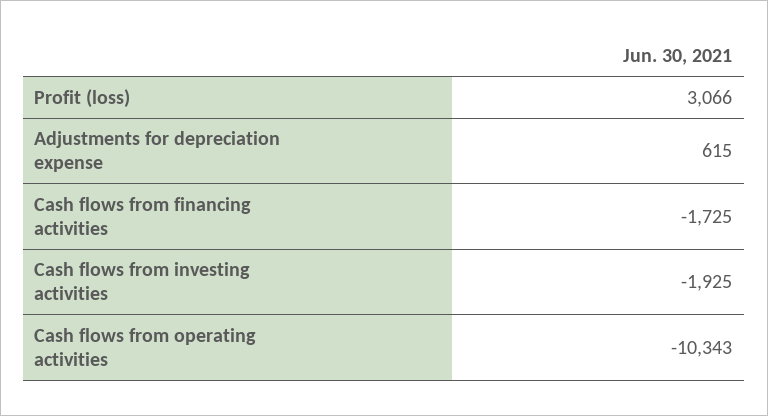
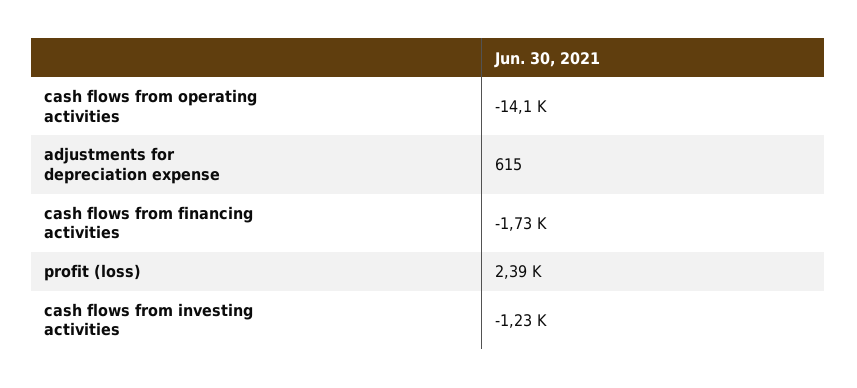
  {
-   "Profit (loss)": 3066,
+   "Profit (loss)": 2390,
    "Adjustments for depreciation expense": 615,
    "Cash flows from financing activities": -1725,
-   "Cash flows from investing activities": -1925,
+   "Cash flows from investing activities": -1230,
-   "Cash flows from operating activities": -10343
+   "Cash flows from operating activities": -14100
  }

